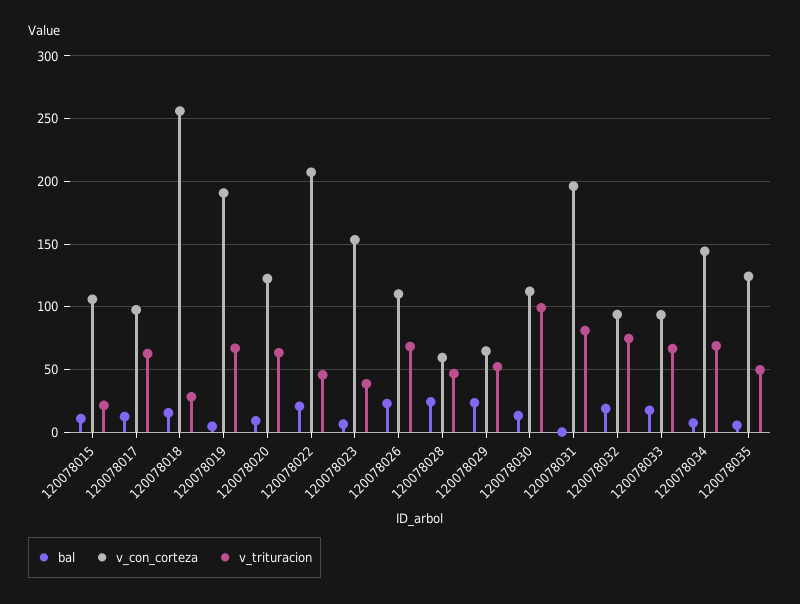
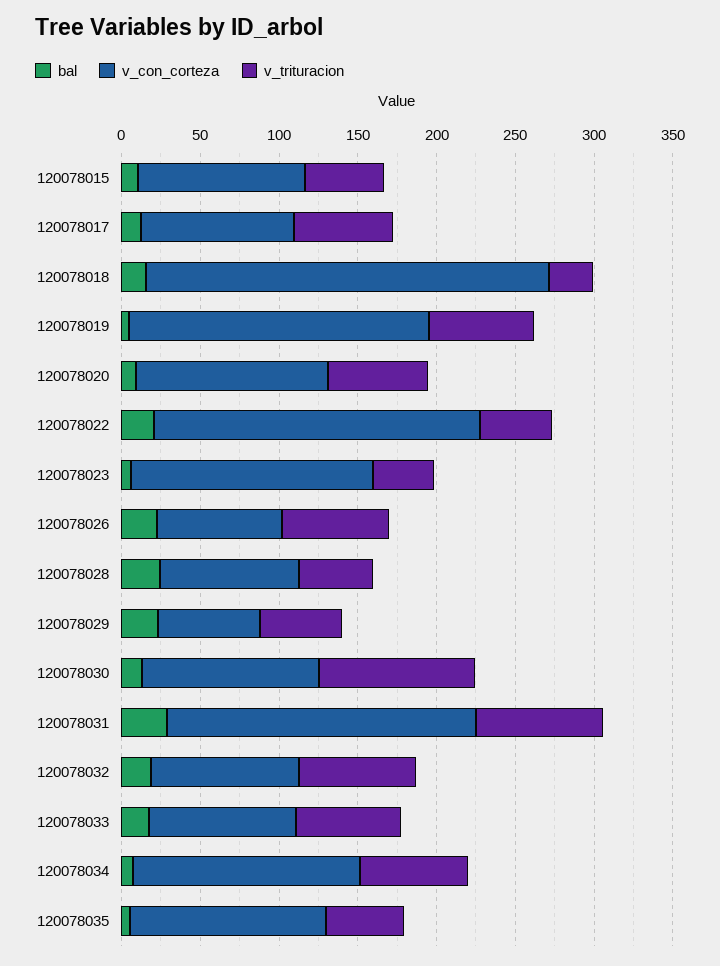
  {
    "bal": {
      "120078015": 10,
      "120078017": 10,
      "120078018": 15,
      "120078019": 5,
      "120078020": 10,
      "120078022": 20,
      "120078023": 5,
      "120078026": 25,
      "120078028": 25,
      "120078029": 25,
      "120078030": 15,
-     "120078031": 0,
+     "120078031": 30,
      "120078032": 20,
      "120078033": 15,
      "120078034": 5,
      "120078035": 5
    },
    "v_con_corteza": {
      "120078015": 105,
      "120078017": 95,
      "120078018": 255,
      "120078019": 190,
      "120078020": 120,
      "120078022": 205,
      "120078023": 155,
-     "120078026": 110,
+     "120078026": 80,
-     "120078028": 60,
+     "120078028": 90,
      "120078029": 65,
      "120078030": 110,
      "120078031": 195,
      "120078032": 95,
      "120078033": 95,
      "120078034": 145,
      "120078035": 125
    },
    "v_trituracion": {
-     "120078015": 20,
+     "120078015": 50,
      "120078017": 65,
      "120078018": 30,
      "120078019": 65,
      "120078020": 65,
      "120078022": 45,
      "120078023": 40,
      "120078026": 70,
      "120078028": 45,
      "120078029": 50,
      "120078030": 100,
      "120078031": 80,
      "120078032": 75,
      "120078033": 65,
      "120078034": 70,
      "120078035": 50
    }
  }

